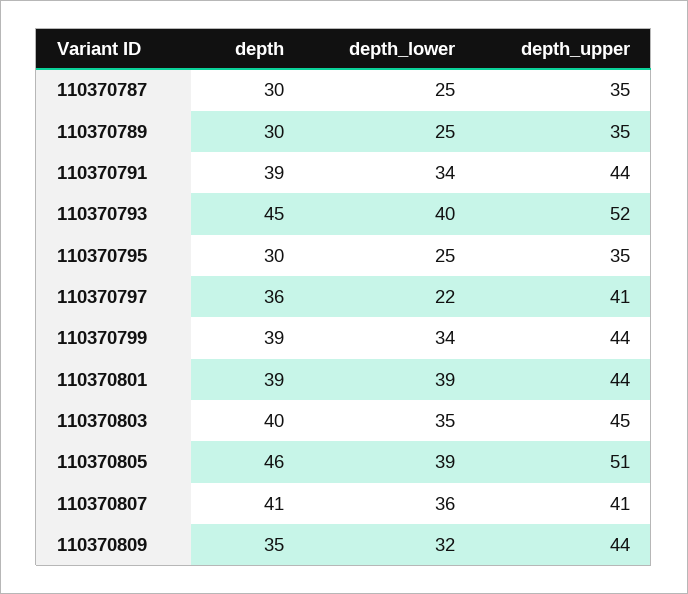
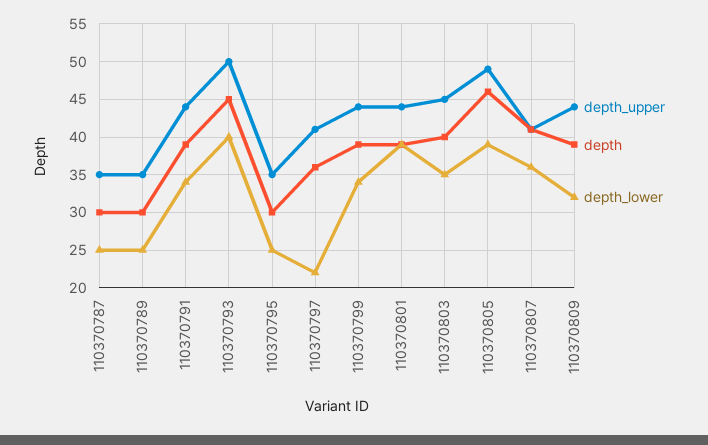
  {
    "depth": {
      "110370787": 30,
      "110370789": 30,
      "110370791": 39,
      "110370793": 45,
      "110370795": 30,
      "110370797": 36,
      "110370799": 39,
      "110370801": 39,
      "110370803": 40,
      "110370805": 46,
      "110370807": 41,
-     "110370809": 35
+     "110370809": 39
    },
    "depth_lower": {
      "110370787": 25,
      "110370789": 25,
      "110370791": 34,
      "110370793": 40,
      "110370795": 25,
      "110370797": 22,
      "110370799": 34,
      "110370801": 39,
      "110370803": 35,
      "110370805": 39,
      "110370807": 36,
      "110370809": 32
    },
    "depth_upper": {
      "110370787": 35,
      "110370789": 35,
      "110370791": 44,
-     "110370793": 52,
+     "110370793": 50,
      "110370795": 35,
      "110370797": 41,
      "110370799": 44,
      "110370801": 44,
      "110370803": 45,
-     "110370805": 51,
+     "110370805": 49,
      "110370807": 41,
      "110370809": 44
    }
  }

